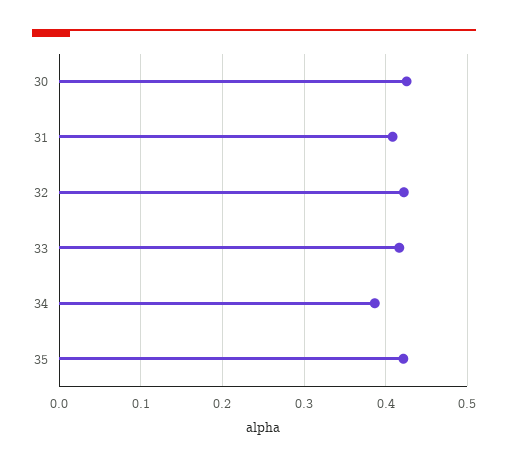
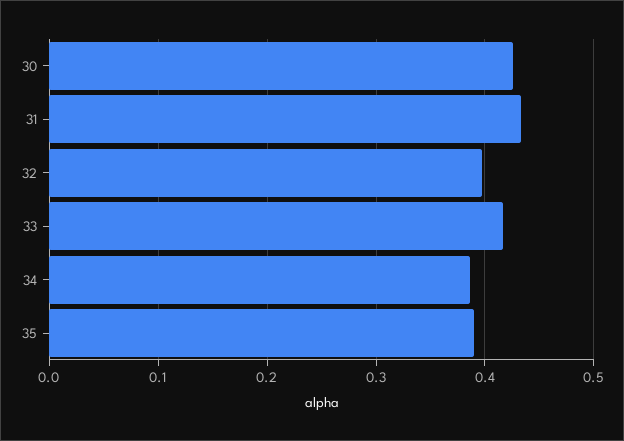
  {
    "30": 0.43,
-   "31": 0.41,
+   "31": 0.43,
-   "32": 0.42,
+   "32": 0.4,
    "33": 0.42,
    "34": 0.39,
-   "35": 0.42
+   "35": 0.39
  }

